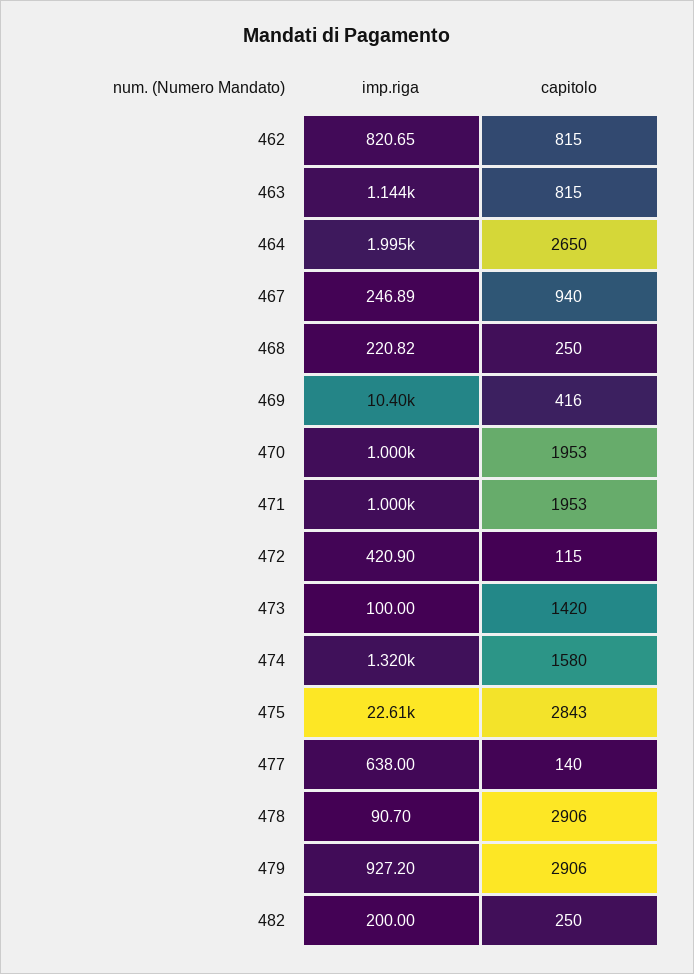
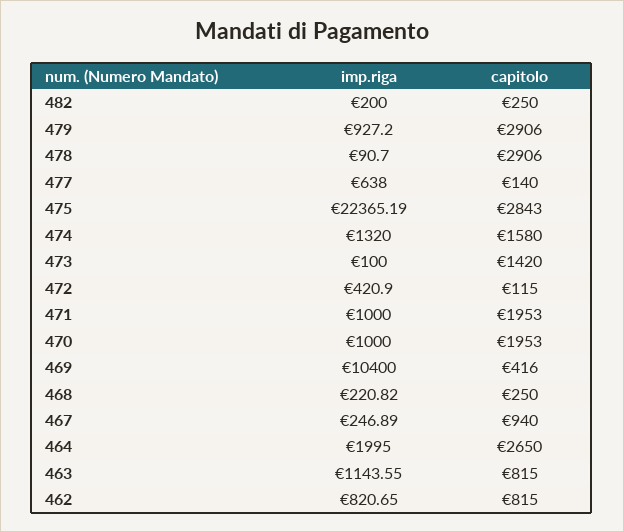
  {
    "imp.riga": {
      "462": 820.65,
      "463": 1143.55,
      "464": 1995,
      "467": 246.89,
      "468": 220.82,
      "469": 10400,
      "470": 1000,
      "471": 1000,
      "472": 420.9,
      "473": 100,
      "474": 1320,
-     "475": 22610,
+     "475": 22365.19,
      "477": 638,
      "478": 90.7,
      "479": 927.2,
      "482": 200
    },
    "capitolo": {
      "462": 815,
      "463": 815,
      "464": 2650,
      "467": 940,
      "468": 250,
      "469": 416,
      "470": 1953,
      "471": 1953,
      "472": 115,
      "473": 1420,
      "474": 1580,
      "475": 2843,
      "477": 140,
      "478": 2906,
      "479": 2906,
      "482": 250
    }
  }

